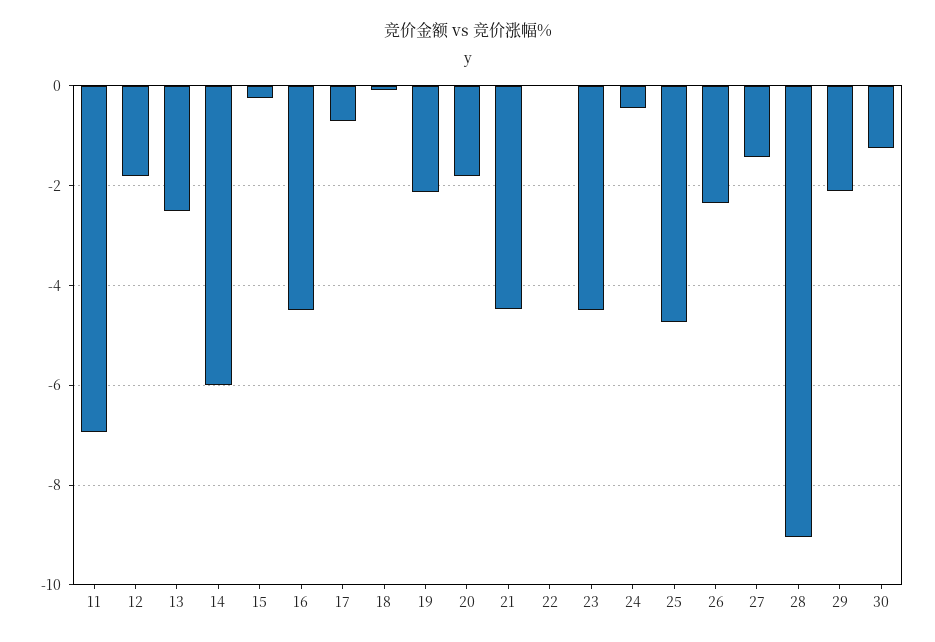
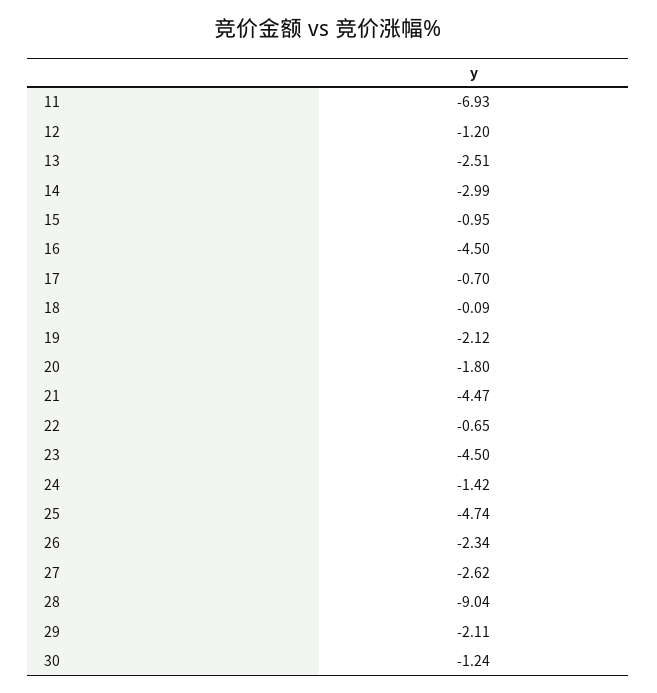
  {
    "11": -6.93,
-   "12": -1.8,
+   "12": -1.2,
    "13": -2.51,
-   "14": -6,
+   "14": -2.99,
-   "15": -0.2,
+   "15": -0.95,
    "16": -4.5,
    "17": -0.7,
    "18": -0.09,
    "19": -2.12,
    "20": -1.8,
    "21": -4.47,
-   "22": 0,
+   "22": -0.65,
    "23": -4.5,
-   "24": -0.4,
+   "24": -1.42,
    "25": -4.74,
    "26": -2.34,
-   "27": -1.4,
+   "27": -2.62,
    "28": -9.04,
    "29": -2.11,
    "30": -1.24
  }

